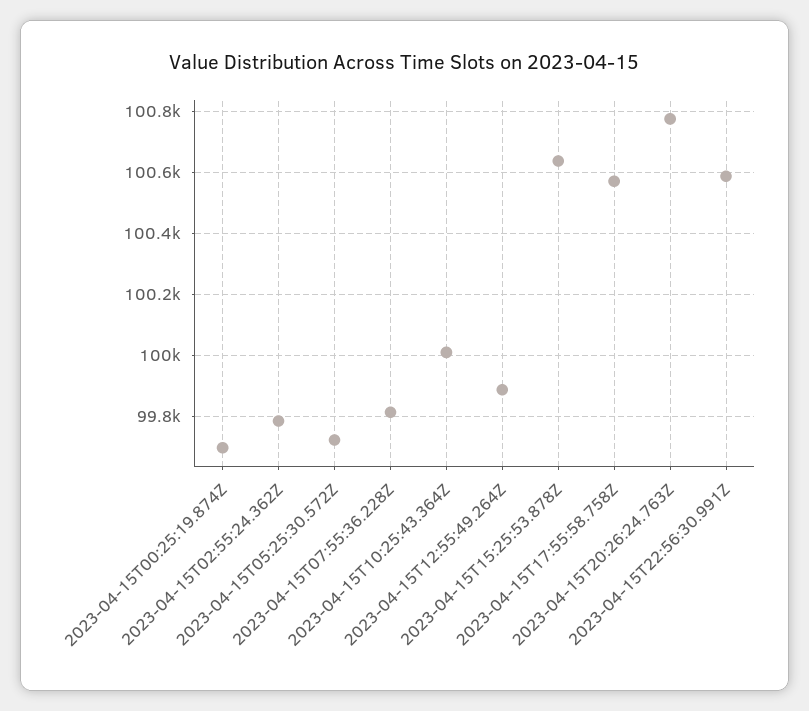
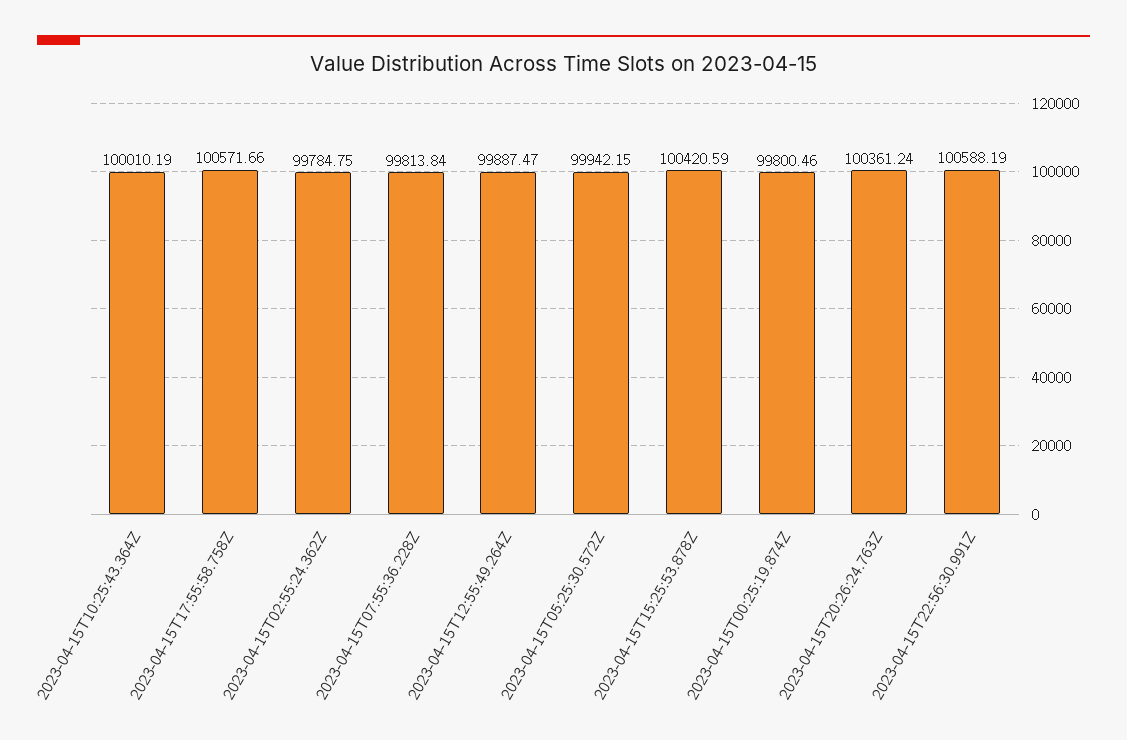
  {
-   "2023-04-15T00:25:19.874Z": 99700,
+   "2023-04-15T00:25:19.874Z": 99800.46,
    "2023-04-15T02:55:24.362Z": 99784.75,
-   "2023-04-15T05:25:30.572Z": 99720,
+   "2023-04-15T05:25:30.572Z": 99942.15,
    "2023-04-15T07:55:36.228Z": 99813.84,
    "2023-04-15T10:25:43.364Z": 100010.19,
    "2023-04-15T12:55:49.264Z": 99887.47,
-   "2023-04-15T15:25:53.878Z": 100640,
+   "2023-04-15T15:25:53.878Z": 100420.59,
    "2023-04-15T17:55:58.758Z": 100571.66,
-   "2023-04-15T20:26:24.763Z": 100780,
+   "2023-04-15T20:26:24.763Z": 100361.24,
    "2023-04-15T22:56:30.991Z": 100588.19
  }

